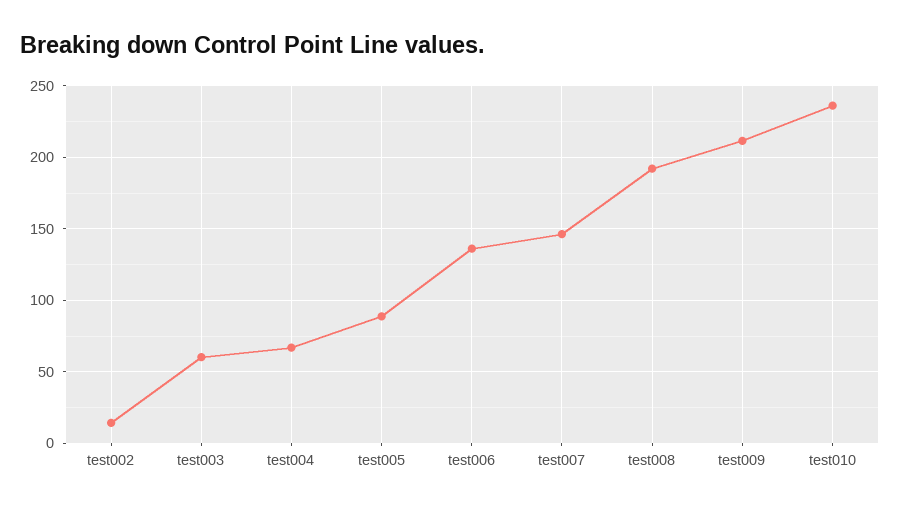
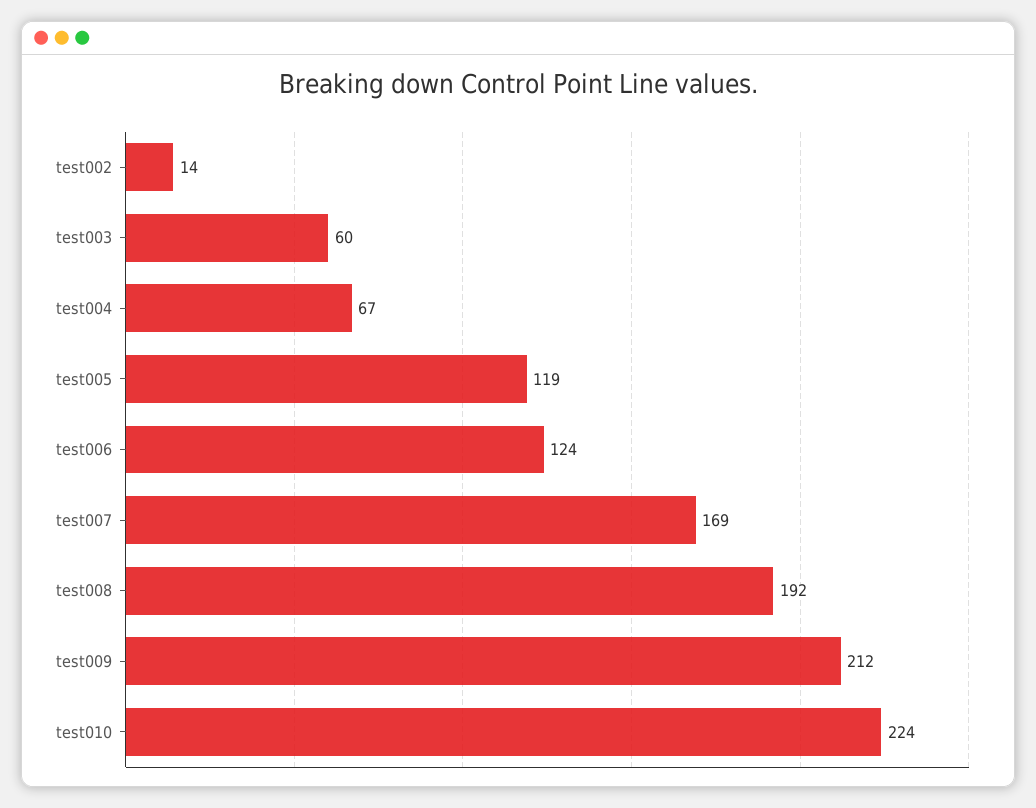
  {
    "test002": 14,
    "test003": 60,
    "test004": 67,
-   "test005": 90,
+   "test005": 119,
-   "test006": 135,
+   "test006": 124,
-   "test007": 145,
+   "test007": 169,
    "test008": 192,
    "test009": 212,
-   "test010": 235
+   "test010": 224
  }

